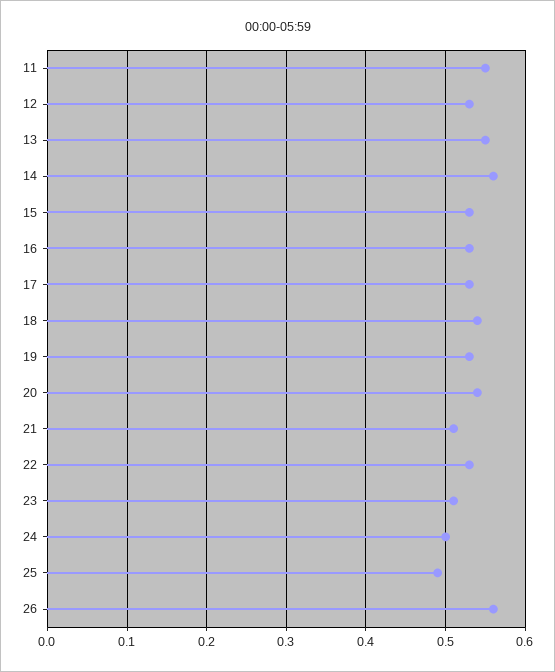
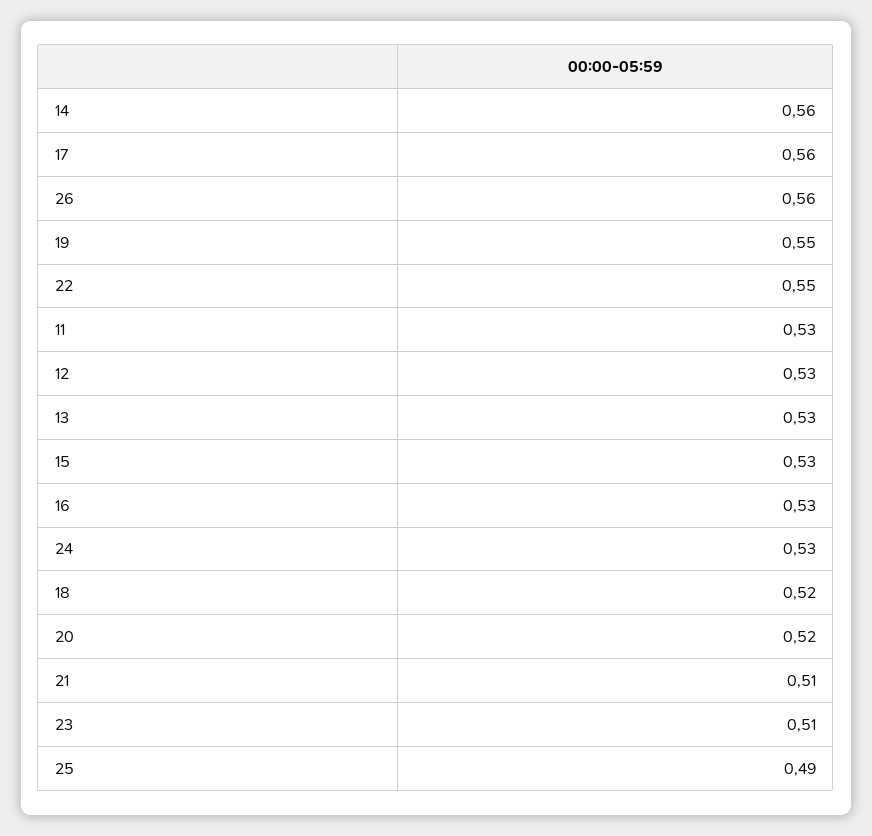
  {
-   "11": 0.55,
+   "11": 0.53,
    "12": 0.53,
-   "13": 0.55,
+   "13": 0.53,
    "14": 0.56,
    "15": 0.53,
    "16": 0.53,
-   "17": 0.53,
+   "17": 0.56,
-   "18": 0.54,
+   "18": 0.52,
-   "19": 0.53,
+   "19": 0.55,
-   "20": 0.54,
+   "20": 0.52,
    "21": 0.51,
-   "22": 0.53,
+   "22": 0.55,
    "23": 0.51,
-   "24": 0.5,
+   "24": 0.53,
    "25": 0.49,
    "26": 0.56
  }

